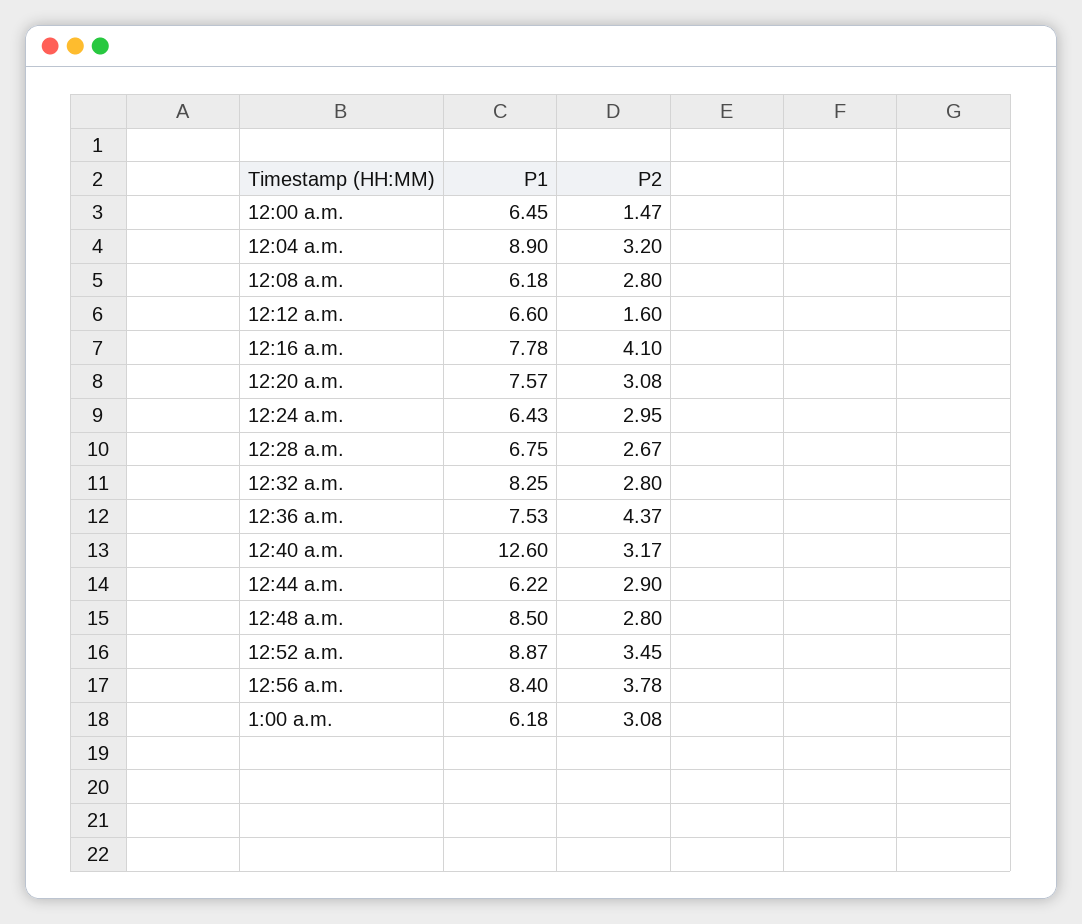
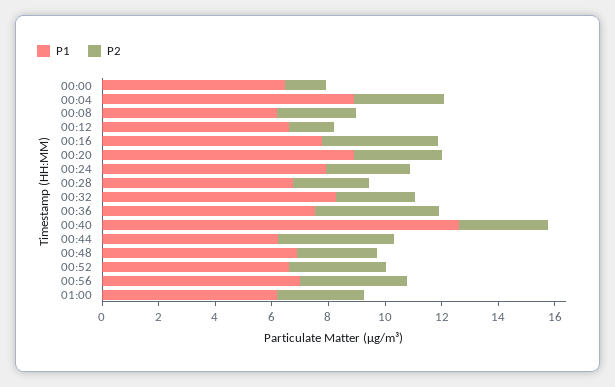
  {
    "P1": {
      "12:00 a.m.": 6.45,
      "12:04 a.m.": 8.9,
      "12:08 a.m.": 6.18,
      "12:12 a.m.": 6.6,
      "12:16 a.m.": 7.78,
-     "12:20 a.m.": 7.57,
+     "12:20 a.m.": 9,
-     "12:24 a.m.": 6.43,
+     "12:24 a.m.": 8,
      "12:28 a.m.": 6.75,
      "12:32 a.m.": 8.25,
      "12:36 a.m.": 7.53,
      "12:40 a.m.": 12.6,
      "12:44 a.m.": 6.22,
-     "12:48 a.m.": 8.5,
+     "12:48 a.m.": 7,
-     "12:52 a.m.": 8.87,
+     "12:52 a.m.": 6.5,
-     "12:56 a.m.": 8.4,
+     "12:56 a.m.": 7,
      "1:00 a.m.": 6.18
    },
    "P2": {
      "12:00 a.m.": 1.47,
      "12:04 a.m.": 3.2,
      "12:08 a.m.": 2.8,
      "12:12 a.m.": 1.6,
      "12:16 a.m.": 4.1,
      "12:20 a.m.": 3.08,
      "12:24 a.m.": 2.95,
      "12:28 a.m.": 2.67,
      "12:32 a.m.": 2.8,
      "12:36 a.m.": 4.37,
      "12:40 a.m.": 3.17,
-     "12:44 a.m.": 2.9,
+     "12:44 a.m.": 4,
      "12:48 a.m.": 2.8,
      "12:52 a.m.": 3.45,
      "12:56 a.m.": 3.78,
      "1:00 a.m.": 3.08
    }
  }

